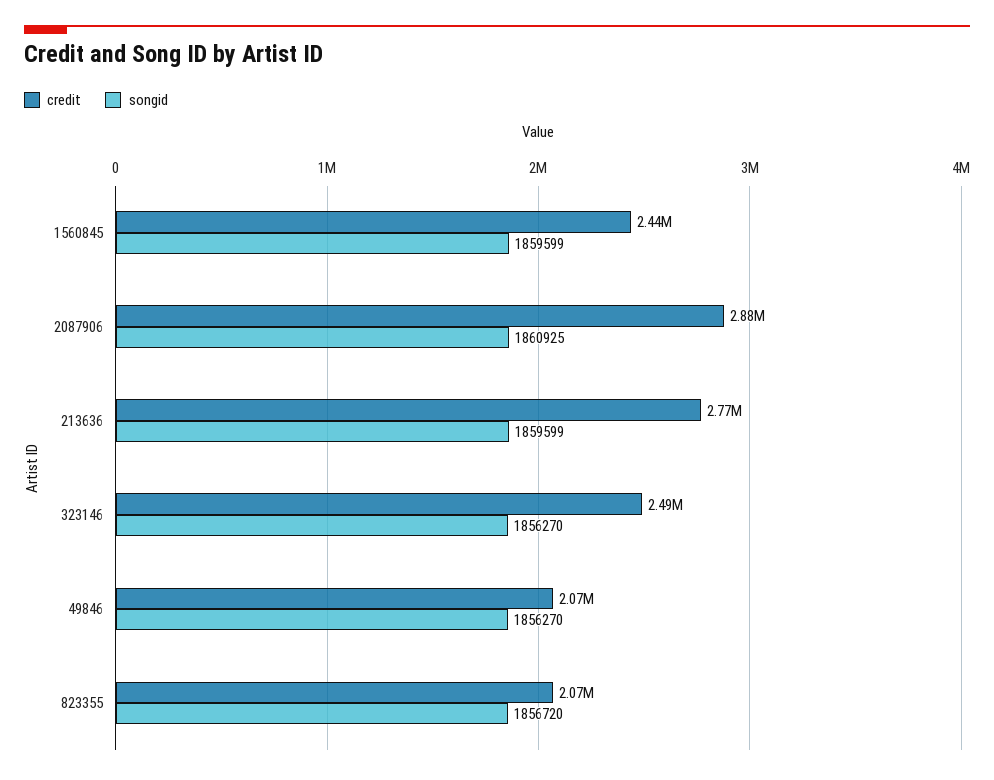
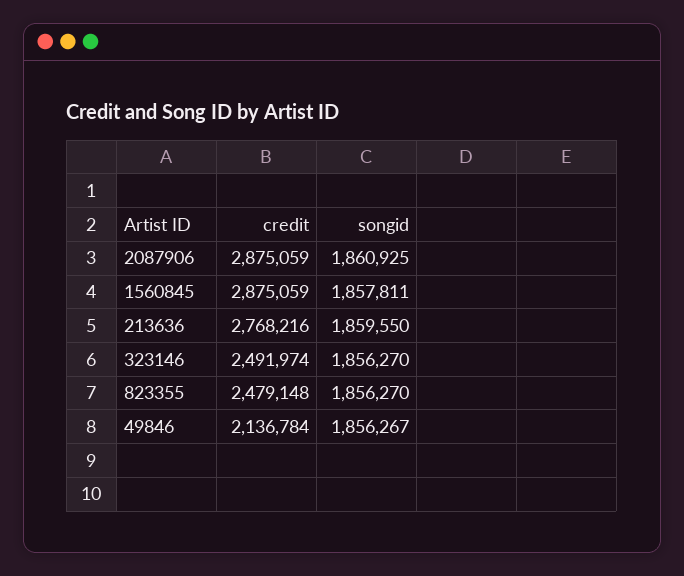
  {
    "credit": {
-     "1560845": 2440000,
+     "1560845": 2875059,
      "2087906": 2875059,
      "213636": 2768216,
      "323146": 2491974,
-     "49846": 2070000,
+     "49846": 2136784,
-     "823355": 2070000
+     "823355": 2479148
    },
    "songid": {
-     "1560845": 1859599,
+     "1560845": 1857811,
      "2087906": 1860925,
-     "213636": 1859599,
+     "213636": 1859550,
      "323146": 1856270,
-     "49846": 1856270,
+     "49846": 1856267,
-     "823355": 1856720
+     "823355": 1856270
    }
  }

